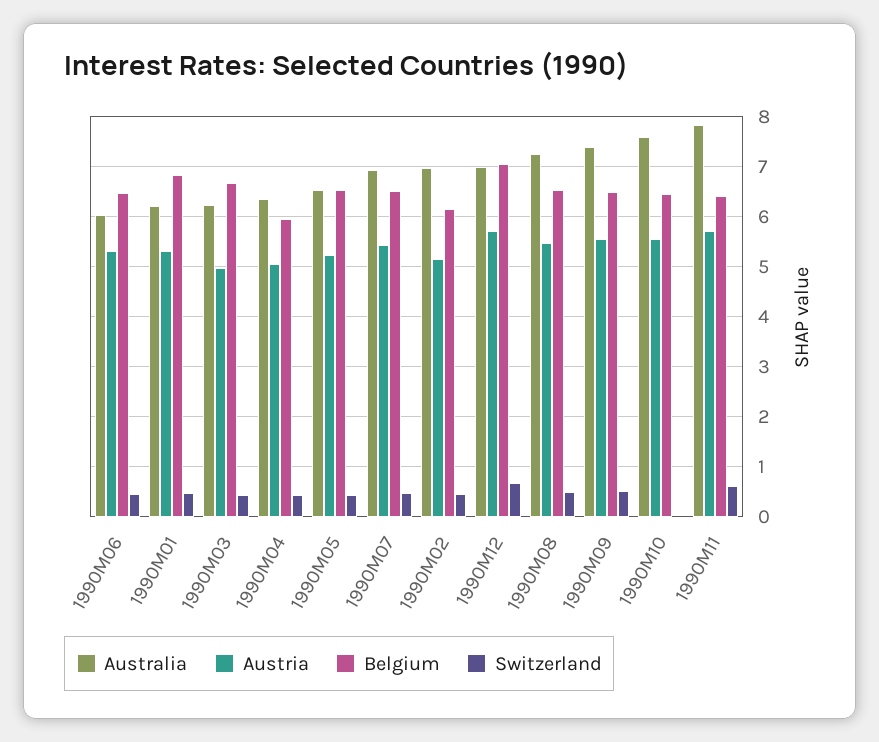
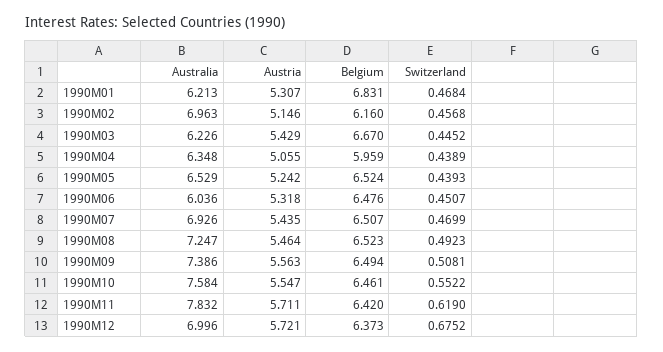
  {
    "Australia": {
      "1990M06": 6.036,
      "1990M01": 6.213,
      "1990M03": 6.226,
      "1990M04": 6.348,
      "1990M05": 6.529,
      "1990M07": 6.926,
      "1990M02": 6.963,
      "1990M12": 6.996,
      "1990M08": 7.247,
      "1990M09": 7.386,
      "1990M10": 7.584,
      "1990M11": 7.832
    },
    "Austria": {
      "1990M06": 5.318,
      "1990M01": 5.307,
-     "1990M03": 5,
+     "1990M03": 5.429,
      "1990M04": 5.055,
      "1990M05": 5.242,
      "1990M07": 5.435,
      "1990M02": 5.146,
      "1990M12": 5.721,
      "1990M08": 5.464,
      "1990M09": 5.563,
      "1990M10": 5.547,
      "1990M11": 5.711
    },
    "Belgium": {
      "1990M06": 6.476,
      "1990M01": 6.831,
      "1990M03": 6.67,
      "1990M04": 5.959,
      "1990M05": 6.524,
      "1990M07": 6.507,
      "1990M02": 6.16,
-     "1990M12": 7,
+     "1990M12": 6.373,
      "1990M08": 6.523,
      "1990M09": 6.494,
      "1990M10": 6.461,
      "1990M11": 6.42
    },
    "Switzerland": {
      "1990M06": 0.4507,
      "1990M01": 0.4684,
      "1990M03": 0.4452,
      "1990M04": 0.4389,
      "1990M05": 0.4393,
      "1990M07": 0.4699,
      "1990M02": 0.4568,
      "1990M12": 0.6752,
      "1990M08": 0.4923,
      "1990M09": 0.5081,
-     "1990M10": 0,
+     "1990M10": 0.5522,
      "1990M11": 0.619
    }
  }

